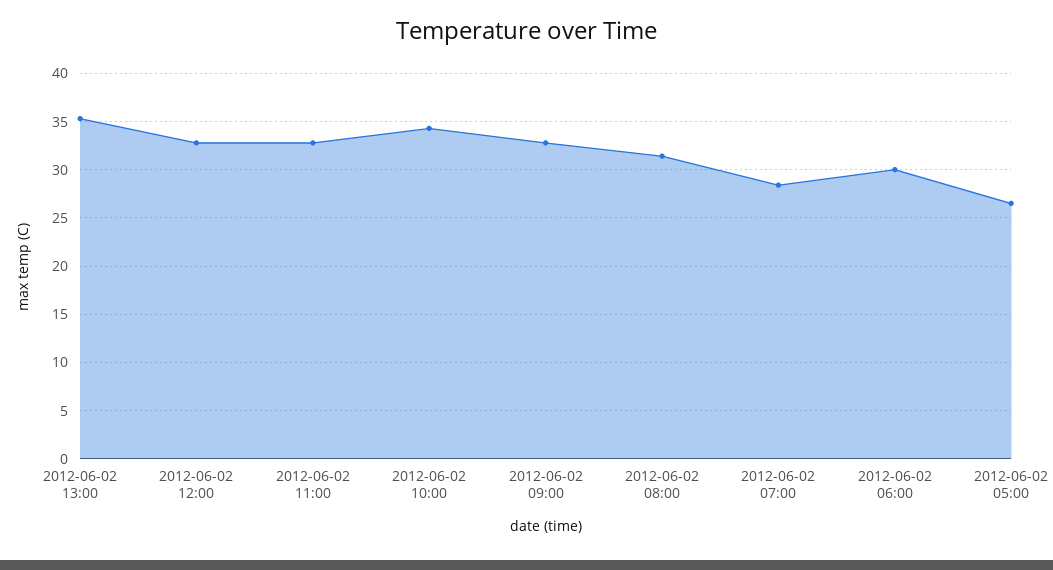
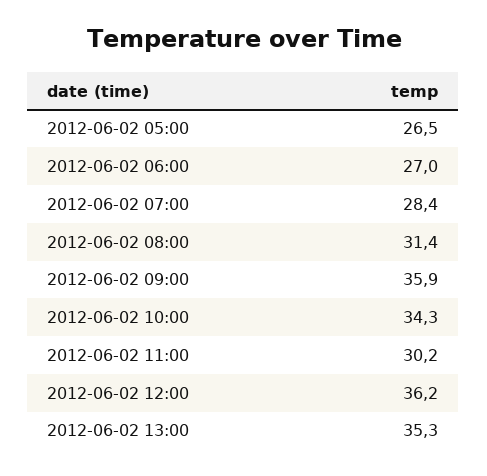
  {
    "2012-06-02 13:00": 35.3,
-   "2012-06-02 12:00": 33,
+   "2012-06-02 12:00": 36.2,
-   "2012-06-02 11:00": 33,
+   "2012-06-02 11:00": 30.2,
    "2012-06-02 10:00": 34.3,
-   "2012-06-02 09:00": 33,
+   "2012-06-02 09:00": 35.9,
    "2012-06-02 08:00": 31.4,
    "2012-06-02 07:00": 28.4,
-   "2012-06-02 06:00": 30,
+   "2012-06-02 06:00": 27,
    "2012-06-02 05:00": 26.5
  }

